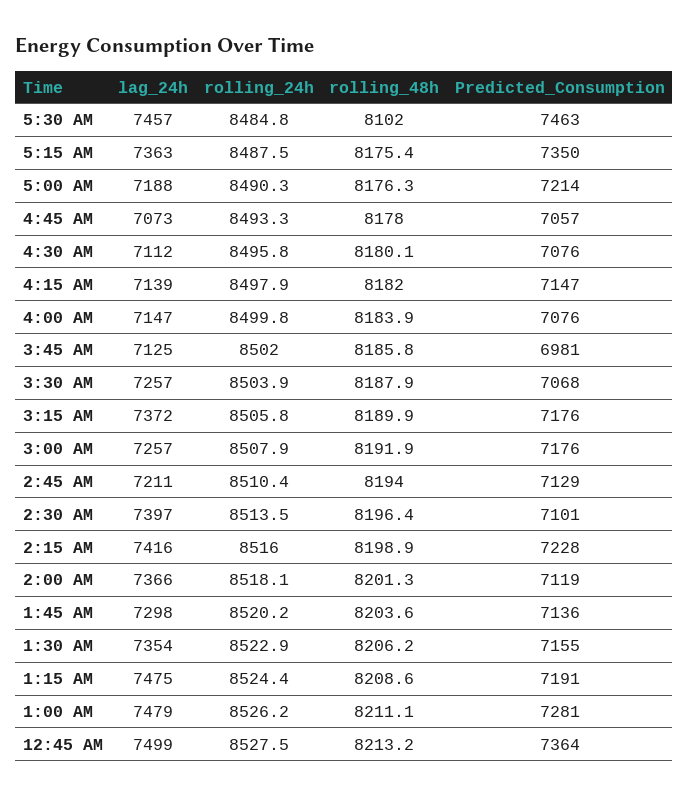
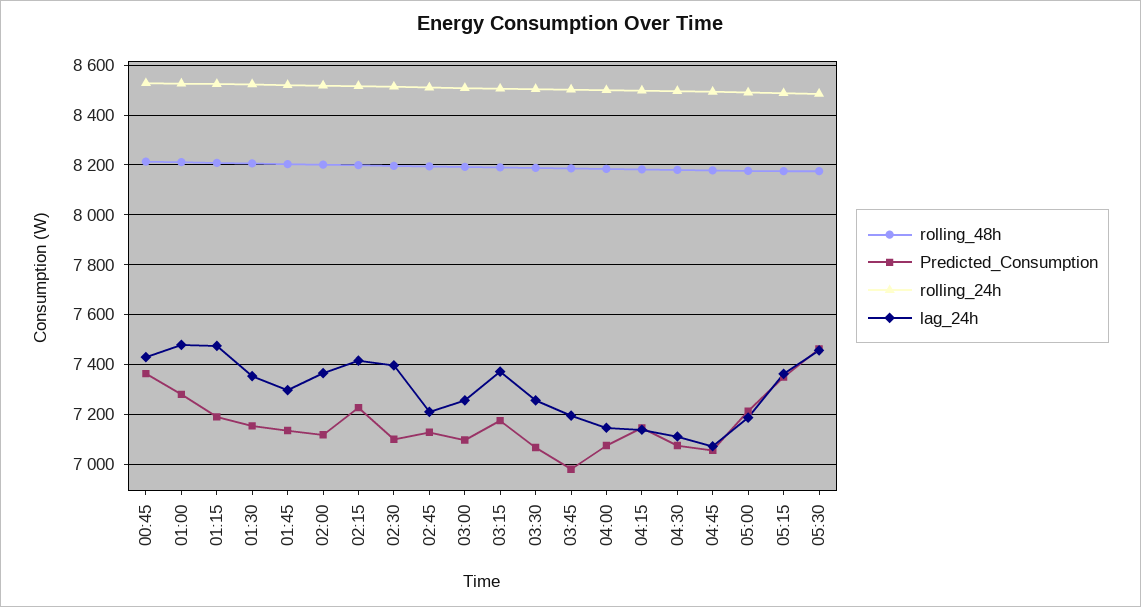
  {
    "lag_24h": {
      "5:30 AM": 7457,
      "5:15 AM": 7363,
      "5:00 AM": 7188,
      "4:45 AM": 7073,
      "4:30 AM": 7112,
      "4:15 AM": 7139,
      "4:00 AM": 7147,
-     "3:45 AM": 7125,
+     "3:45 AM": 7200,
      "3:30 AM": 7257,
      "3:15 AM": 7372,
      "3:00 AM": 7257,
      "2:45 AM": 7211,
      "2:30 AM": 7397,
      "2:15 AM": 7416,
      "2:00 AM": 7366,
      "1:45 AM": 7298,
      "1:30 AM": 7354,
      "1:15 AM": 7475,
      "1:00 AM": 7479,
-     "12:45 AM": 7499
+     "12:45 AM": 7425
    },
    "rolling_24h": {
      "5:30 AM": 8484.8,
      "5:15 AM": 8487.5,
      "5:00 AM": 8490.3,
      "4:45 AM": 8493.3,
      "4:30 AM": 8495.8,
      "4:15 AM": 8497.9,
      "4:00 AM": 8499.8,
      "3:45 AM": 8502,
      "3:30 AM": 8503.9,
      "3:15 AM": 8505.8,
      "3:00 AM": 8507.9,
      "2:45 AM": 8510.4,
      "2:30 AM": 8513.5,
      "2:15 AM": 8516,
      "2:00 AM": 8518.1,
      "1:45 AM": 8520.2,
      "1:30 AM": 8522.9,
      "1:15 AM": 8524.4,
      "1:00 AM": 8526.2,
      "12:45 AM": 8527.5
    },
    "rolling_48h": {
-     "5:30 AM": 8102,
+     "5:30 AM": 8175,
      "5:15 AM": 8175.4,
      "5:00 AM": 8176.3,
      "4:45 AM": 8178,
      "4:30 AM": 8180.1,
      "4:15 AM": 8182,
      "4:00 AM": 8183.9,
      "3:45 AM": 8185.8,
      "3:30 AM": 8187.9,
      "3:15 AM": 8189.9,
      "3:00 AM": 8191.9,
      "2:45 AM": 8194,
      "2:30 AM": 8196.4,
      "2:15 AM": 8198.9,
      "2:00 AM": 8201.3,
      "1:45 AM": 8203.6,
      "1:30 AM": 8206.2,
      "1:15 AM": 8208.6,
      "1:00 AM": 8211.1,
      "12:45 AM": 8213.2
    },
    "Predicted_Consumption": {
      "5:30 AM": 7463,
      "5:15 AM": 7350,
      "5:00 AM": 7214,
      "4:45 AM": 7057,
      "4:30 AM": 7076,
      "4:15 AM": 7147,
      "4:00 AM": 7076,
      "3:45 AM": 6981,
      "3:30 AM": 7068,
      "3:15 AM": 7176,
-     "3:00 AM": 7176,
+     "3:00 AM": 7100,
      "2:45 AM": 7129,
      "2:30 AM": 7101,
      "2:15 AM": 7228,
      "2:00 AM": 7119,
      "1:45 AM": 7136,
      "1:30 AM": 7155,
      "1:15 AM": 7191,
      "1:00 AM": 7281,
      "12:45 AM": 7364
    }
  }

